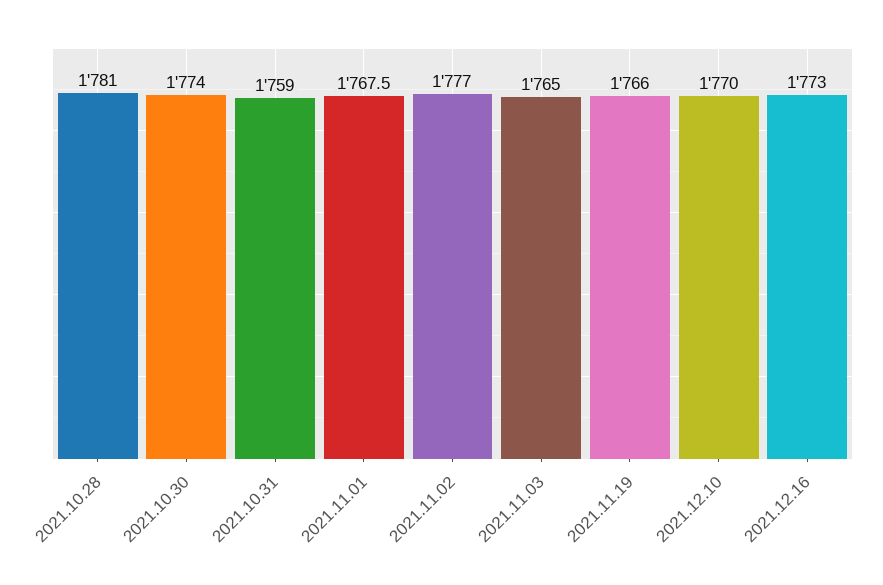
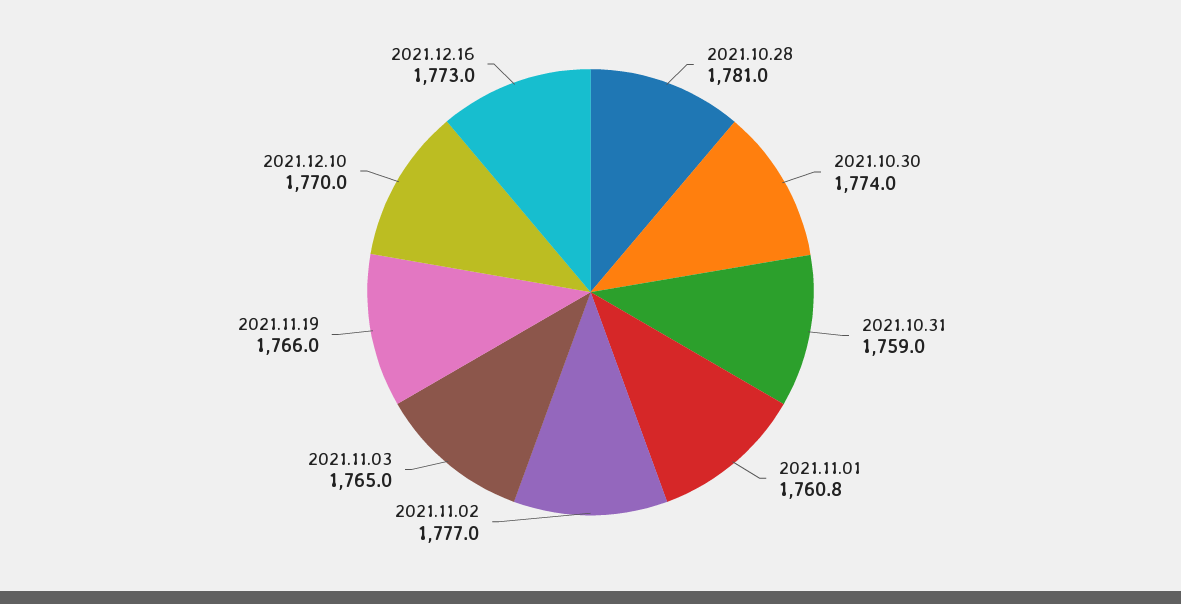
  {
    "2021.10.28": 1781,
    "2021.10.30": 1774,
    "2021.10.31": 1759,
-   "2021.11.01": 1767.5,
+   "2021.11.01": 1760.8,
    "2021.11.02": 1777,
    "2021.11.03": 1765,
    "2021.11.19": 1766,
    "2021.12.10": 1770,
    "2021.12.16": 1773
  }

